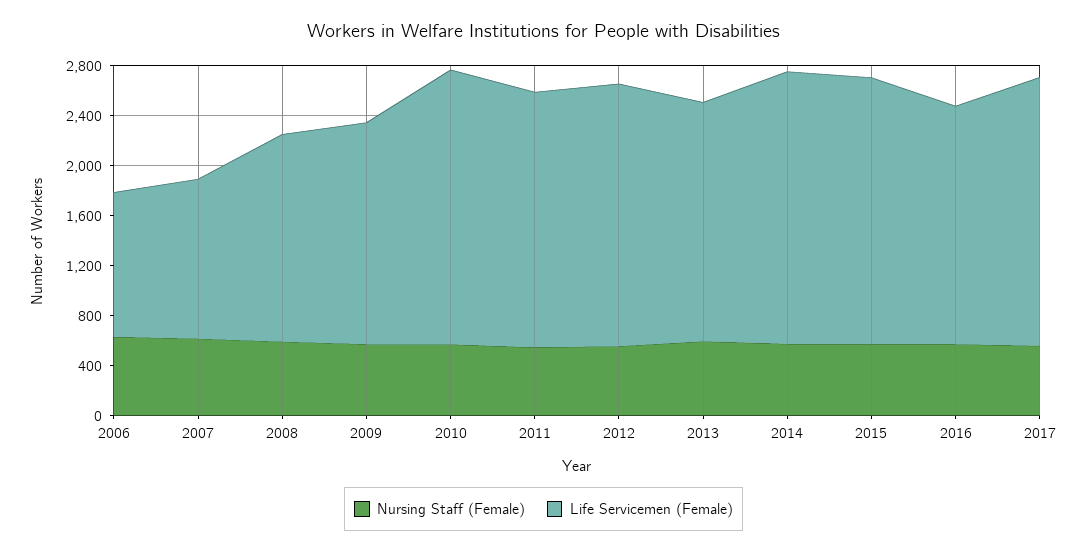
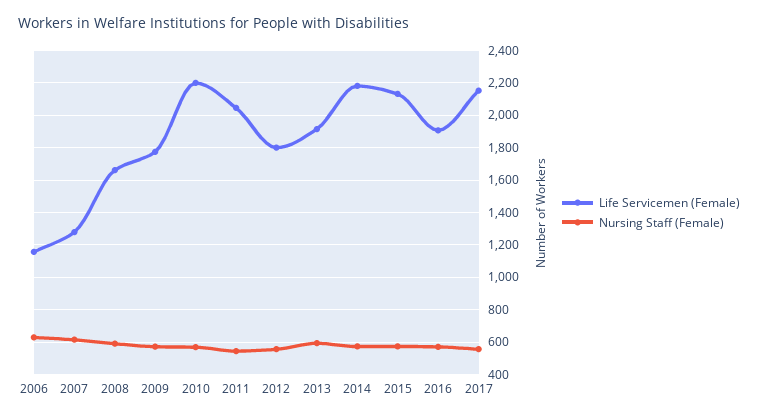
  {
    "Nursing Staff (Female)": {
      "2006": 650,
      "2007": 600,
      "2008": 600,
      "2009": 550,
      "2010": 550,
      "2011": 550,
      "2012": 550,
      "2013": 600,
      "2014": 550,
      "2015": 550,
      "2016": 550,
      "2017": 550
    },
    "Life Servicemen (Female)": {
      "2006": 1150,
      "2007": 1300,
      "2008": 1650,
      "2009": 1750,
      "2010": 2200,
      "2011": 2050,
-     "2012": 2100,
+     "2012": 1800,
      "2013": 1900,
      "2014": 2200,
      "2015": 2150,
      "2016": 1900,
      "2017": 2150
    }
  }

